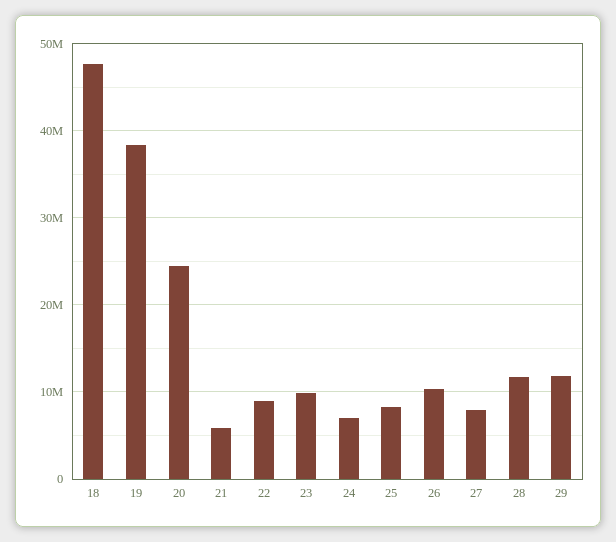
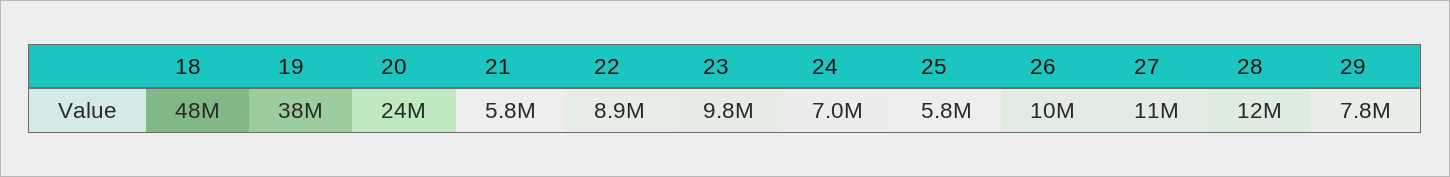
  {
    "18": 48000000,
    "19": 38000000,
    "20": 24000000,
    "21": 5800000,
    "22": 8900000,
    "23": 9800000,
    "24": 7000000,
-   "25": 8000000,
+   "25": 5800000,
    "26": 10000000,
-   "27": 8000000,
+   "27": 11000000,
    "28": 12000000,
-   "29": 12000000
+   "29": 7800000
  }

